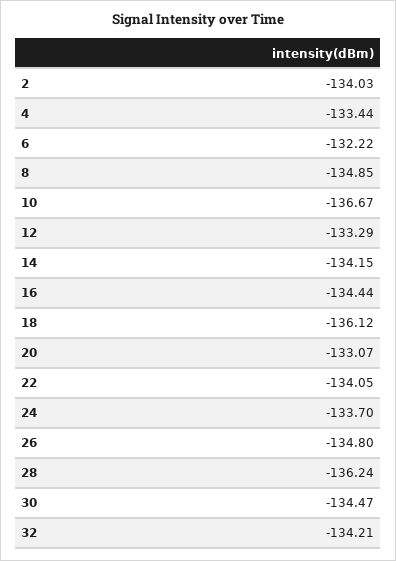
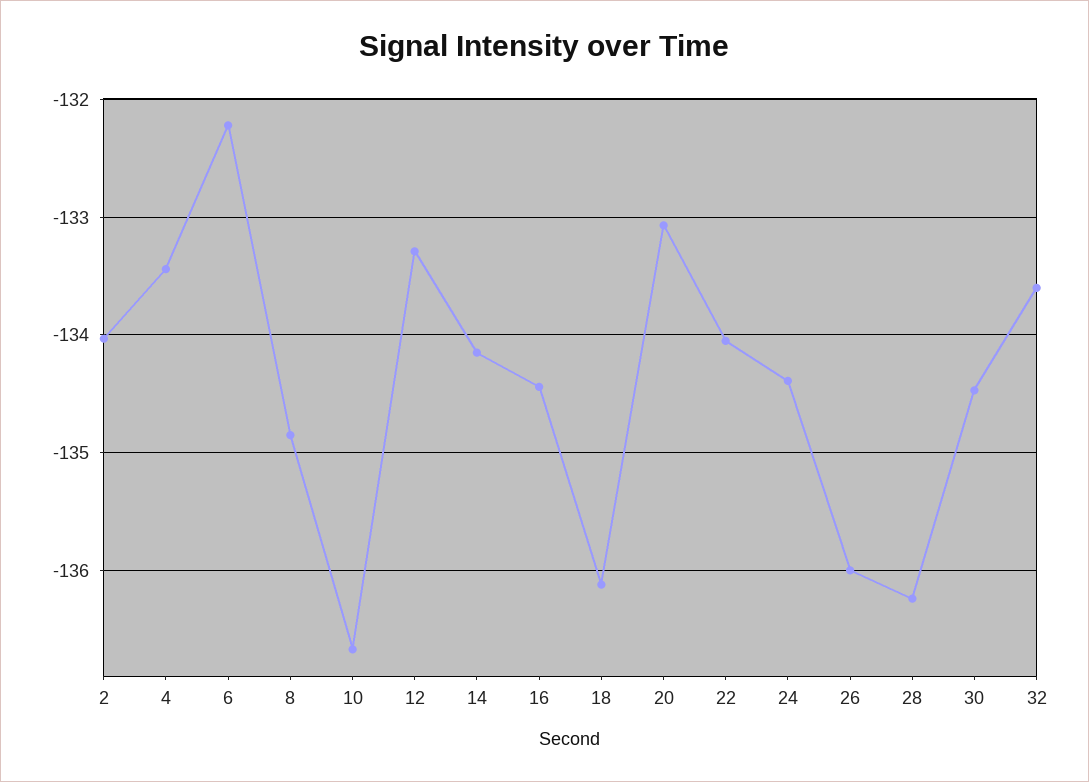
  {
    "2": -134.03,
    "4": -133.44,
    "6": -132.22,
    "8": -134.85,
    "10": -136.67,
    "12": -133.29,
    "14": -134.15,
    "16": -134.44,
    "18": -136.12,
    "20": -133.07,
    "22": -134.05,
-   "24": -133.7,
+   "24": -134.4,
-   "26": -134.8,
+   "26": -136,
    "28": -136.24,
    "30": -134.47,
-   "32": -134.21
+   "32": -133.6
  }

